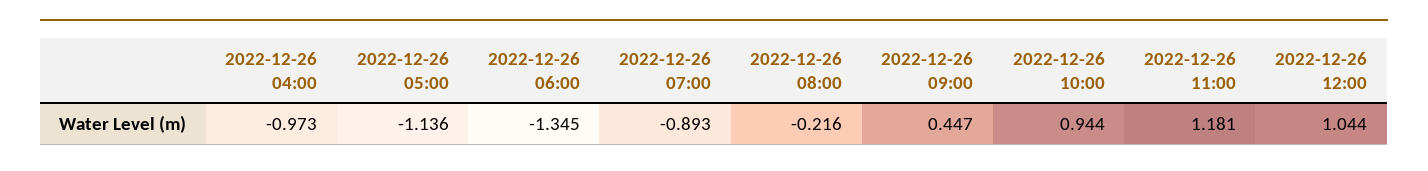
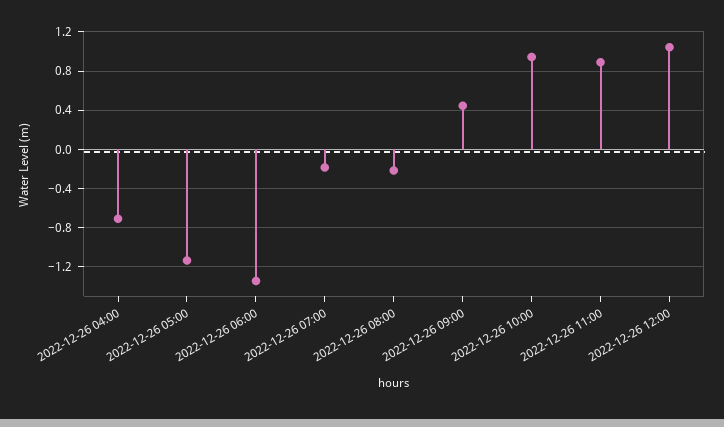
  {
-   "2022-12-26 04:00": -0.973,
+   "2022-12-26 04:00": -0.7,
    "2022-12-26 05:00": -1.136,
    "2022-12-26 06:00": -1.345,
-   "2022-12-26 07:00": -0.893,
+   "2022-12-26 07:00": -0.2,
    "2022-12-26 08:00": -0.216,
    "2022-12-26 09:00": 0.447,
    "2022-12-26 10:00": 0.944,
-   "2022-12-26 11:00": 1.181,
+   "2022-12-26 11:00": 0.9,
    "2022-12-26 12:00": 1.044
  }

